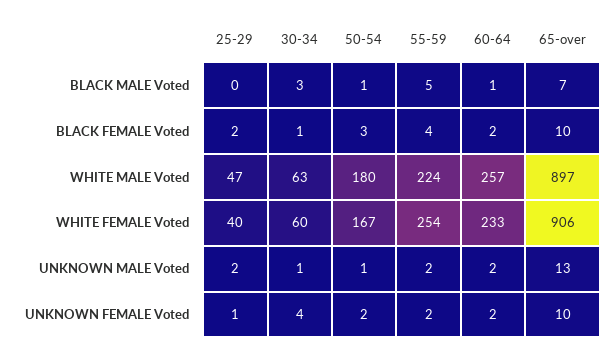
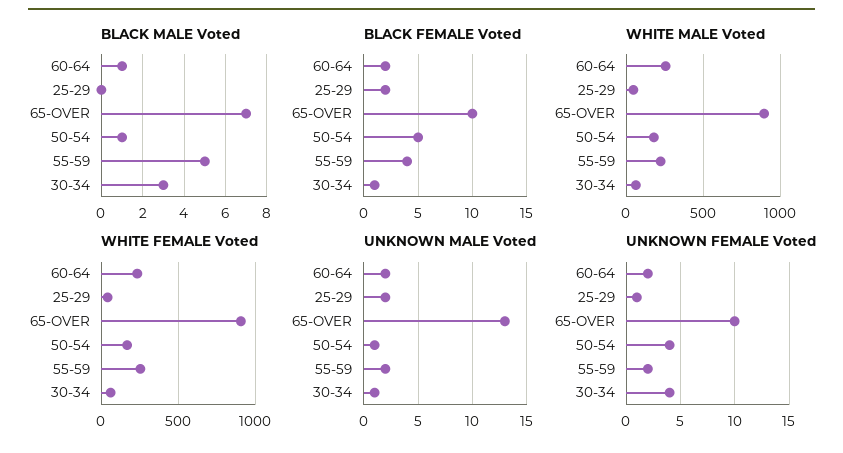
  {
    "BLACK MALE Voted": {
      "25-29": 0,
      "30-34": 3,
      "50-54": 1,
      "55-59": 5,
      "60-64": 1,
      "65-over": 7
    },
    "BLACK FEMALE Voted": {
      "25-29": 2,
      "30-34": 1,
-     "50-54": 3,
+     "50-54": 5,
      "55-59": 4,
      "60-64": 2,
      "65-over": 10
    },
    "WHITE MALE Voted": {
      "25-29": 47,
      "30-34": 63,
      "50-54": 180,
      "55-59": 224,
      "60-64": 257,
      "65-over": 897
    },
    "WHITE FEMALE Voted": {
      "25-29": 40,
      "30-34": 60,
      "50-54": 167,
      "55-59": 254,
      "60-64": 233,
      "65-over": 906
    },
    "UNKNOWN MALE Voted": {
      "25-29": 2,
      "30-34": 1,
      "50-54": 1,
      "55-59": 2,
      "60-64": 2,
      "65-over": 13
    },
    "UNKNOWN FEMALE Voted": {
      "25-29": 1,
      "30-34": 4,
-     "50-54": 2,
+     "50-54": 4,
      "55-59": 2,
      "60-64": 2,
      "65-over": 10
    }
  }

